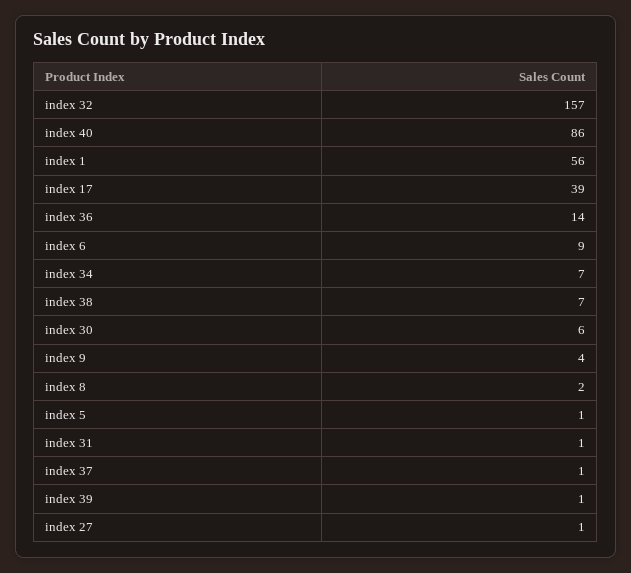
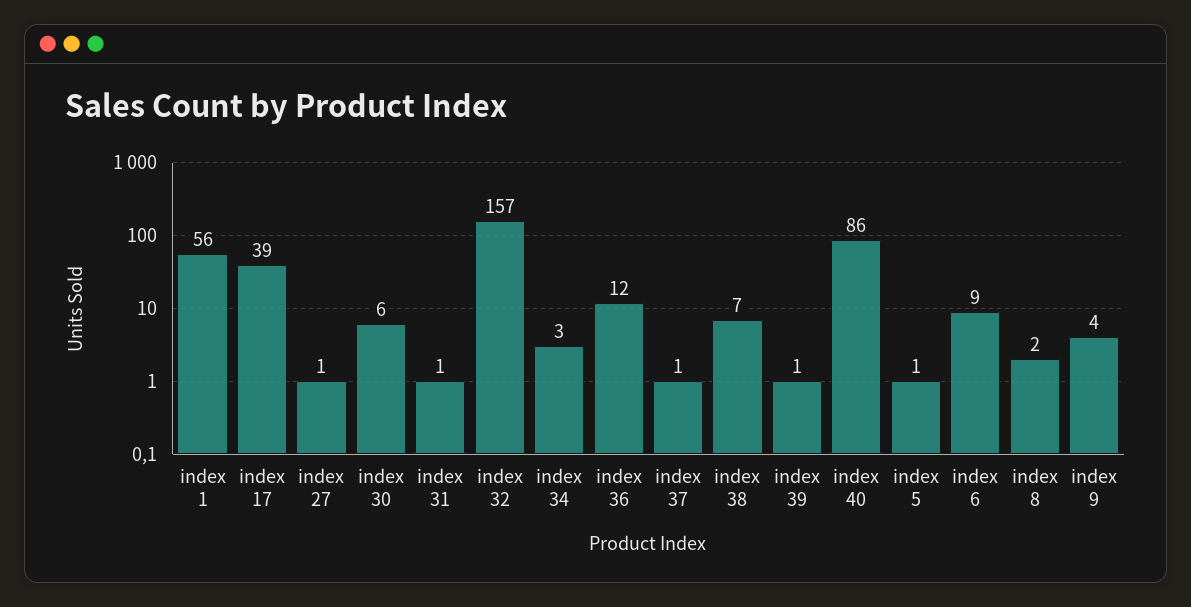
  {
    "index 32": 157,
    "index 40": 86,
    "index 1": 56,
    "index 17": 39,
-   "index 36": 14,
+   "index 36": 12,
    "index 6": 9,
-   "index 34": 7,
+   "index 34": 3,
    "index 38": 7,
    "index 30": 6,
    "index 9": 4,
    "index 8": 2,
    "index 5": 1,
    "index 31": 1,
    "index 37": 1,
    "index 39": 1,
    "index 27": 1
  }

